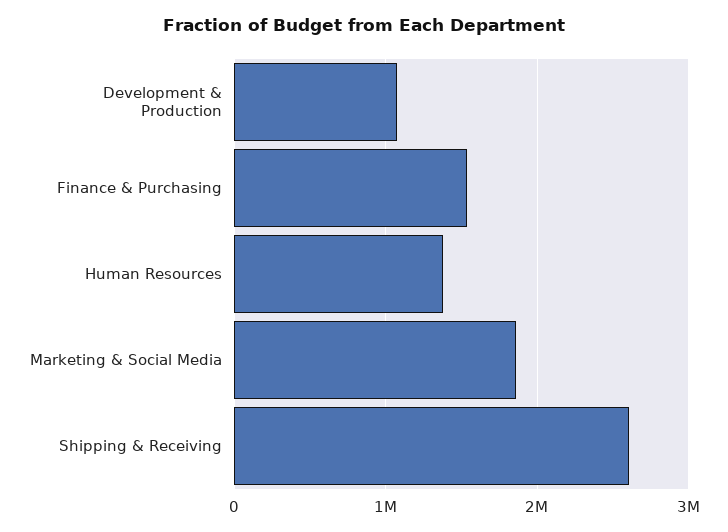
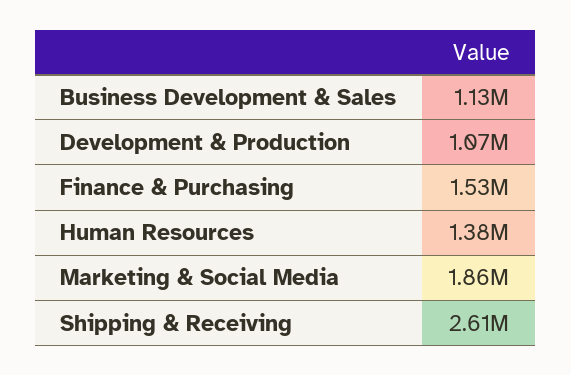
  {
    "Development & Production": 1070000,
    "Finance & Purchasing": 1530000,
    "Human Resources": 1380000,
    "Marketing & Social Media": 1860000,
-   "Shipping & Receiving": 2610000
+   "Shipping & Receiving": 2610000,
+   "Business Development & Sales": 1130000
  }

